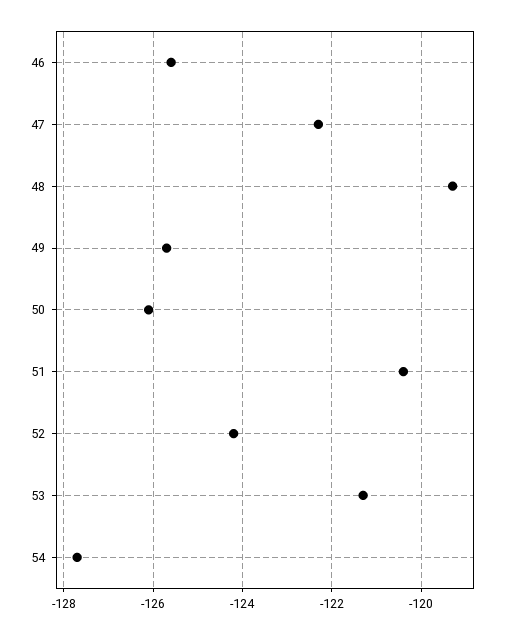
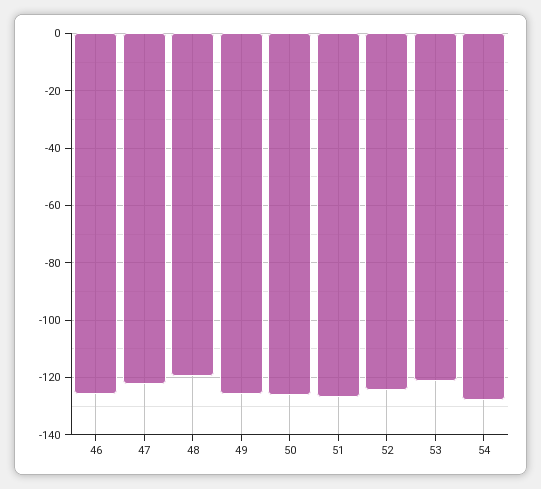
  {
    "46": -125.5,
    "47": -122.5,
    "48": -119.5,
    "49": -125.5,
    "50": -126,
-   "51": -120.5,
+   "51": -127.5,
    "52": -124,
    "53": -121.5,
    "54": -127.5
  }

